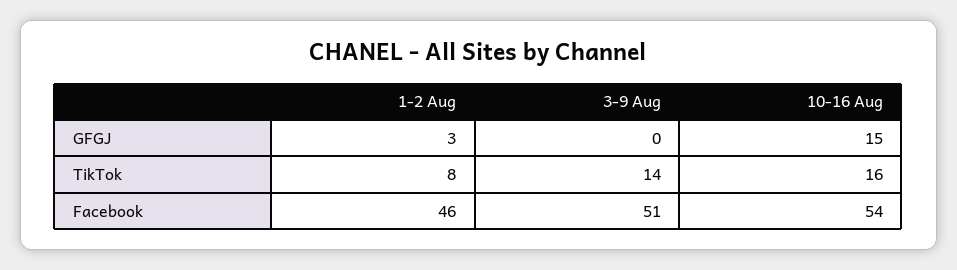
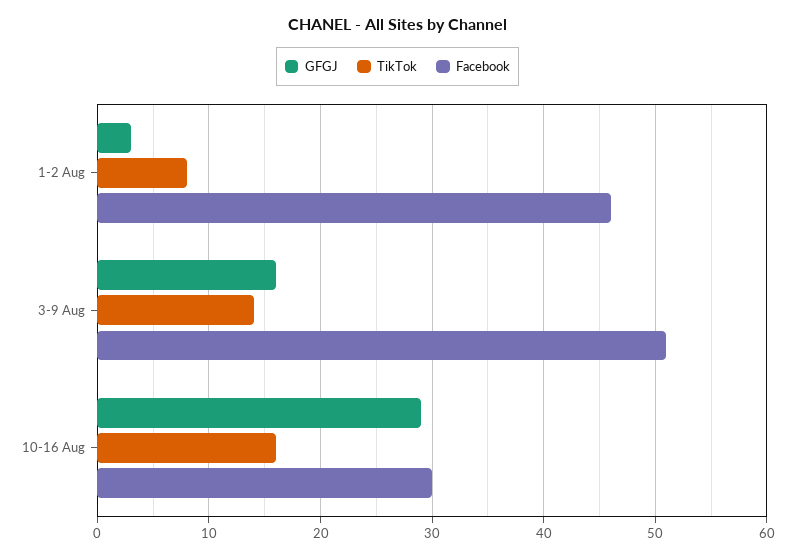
  {
    "GFGJ": {
      "1-2 Aug": 3,
-     "3-9 Aug": 0,
+     "3-9 Aug": 16,
-     "10-16 Aug": 15
+     "10-16 Aug": 29
    },
    "TikTok": {
      "1-2 Aug": 8,
      "3-9 Aug": 14,
      "10-16 Aug": 16
    },
    "Facebook": {
      "1-2 Aug": 46,
      "3-9 Aug": 51,
-     "10-16 Aug": 54
+     "10-16 Aug": 30
    }
  }

